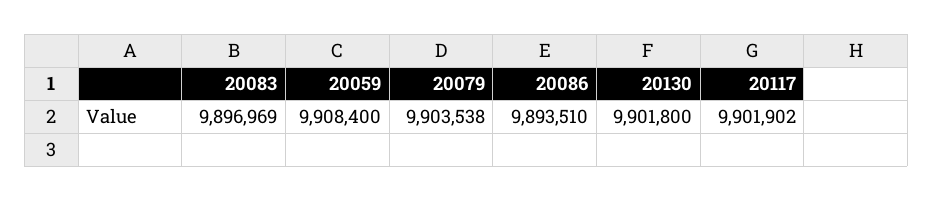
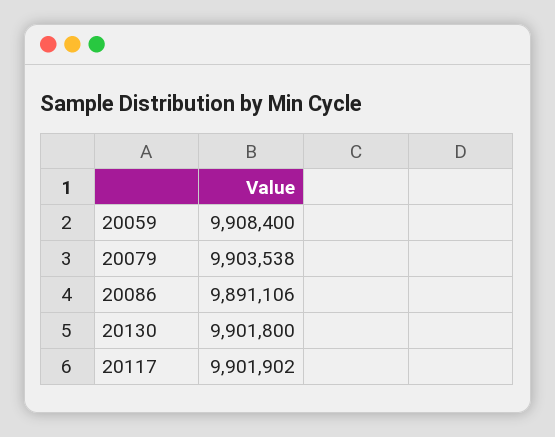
  {
-   "20083": 9896969,
    "20059": 9908400,
    "20079": 9903538,
-   "20086": 9893510,
+   "20086": 9891106,
    "20130": 9901800,
    "20117": 9901902
  }

